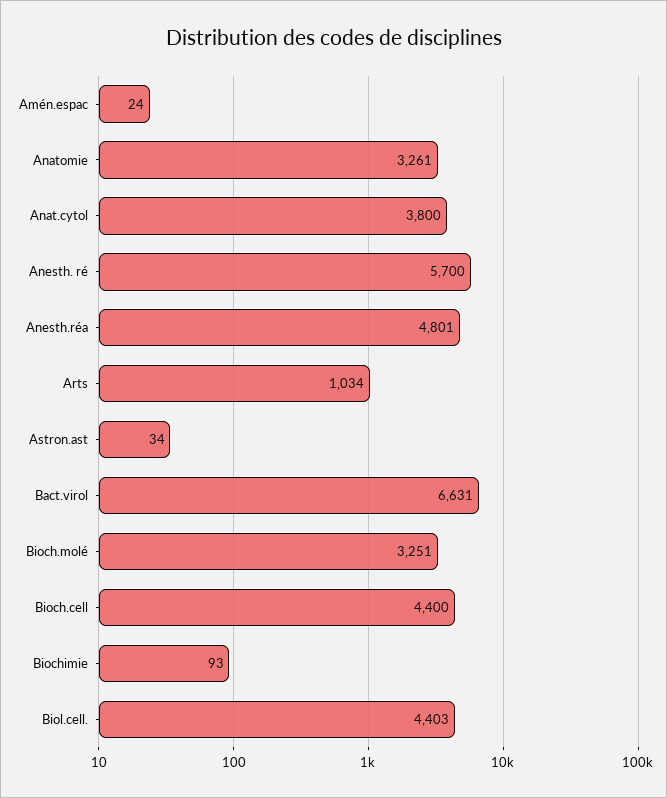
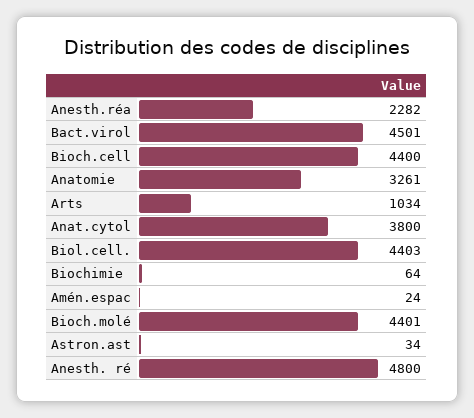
  {
    "Amén.espac": 24,
    "Anatomie": 3261,
    "Anat.cytol": 3800,
-   "Anesth. ré": 5700,
+   "Anesth. ré": 4800,
-   "Anesth.réa": 4801,
+   "Anesth.réa": 2282,
    "Arts": 1034,
    "Astron.ast": 34,
-   "Bact.virol": 6631,
+   "Bact.virol": 4501,
-   "Bioch.molé": 3251,
+   "Bioch.molé": 4401,
    "Bioch.cell": 4400,
-   "Biochimie": 93,
+   "Biochimie": 64,
    "Biol.cell.": 4403
  }

